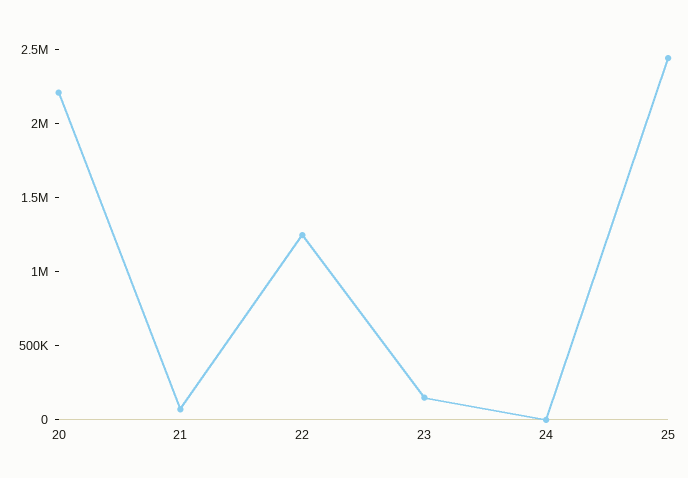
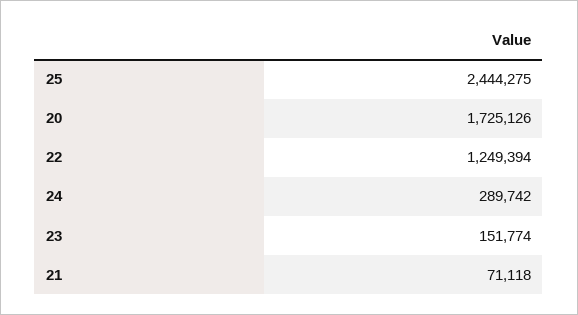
  {
-   "20": 2200000,
+   "20": 1725126,
    "21": 71118,
    "22": 1249394,
    "23": 151774,
-   "24": 0,
+   "24": 289742,
    "25": 2444275
  }

